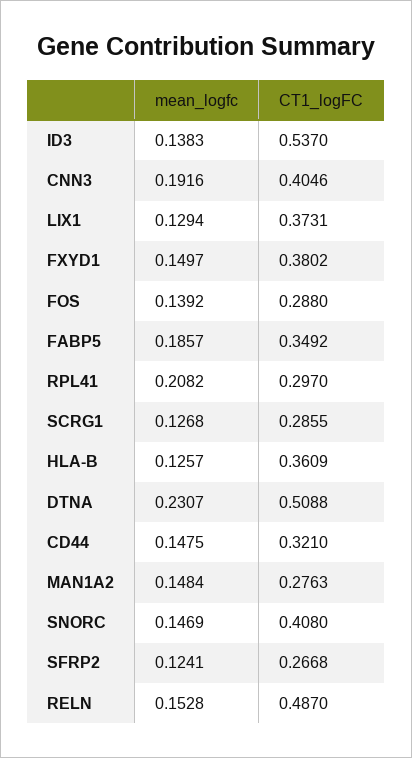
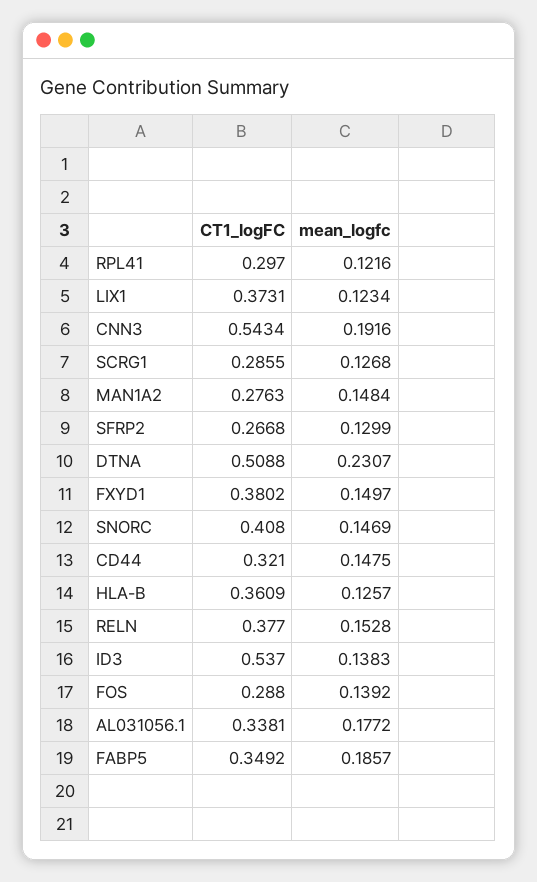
  {
    "mean_logfc": {
      "ID3": 0.1383,
      "CNN3": 0.1916,
-     "LIX1": 0.1294,
+     "LIX1": 0.1234,
      "FXYD1": 0.1497,
      "FOS": 0.1392,
      "FABP5": 0.1857,
-     "RPL41": 0.2082,
+     "RPL41": 0.1216,
      "SCRG1": 0.1268,
      "HLA-B": 0.1257,
      "DTNA": 0.2307,
      "CD44": 0.1475,
      "MAN1A2": 0.1484,
      "SNORC": 0.1469,
-     "SFRP2": 0.1241,
+     "SFRP2": 0.1299,
-     "RELN": 0.1528
+     "RELN": 0.1528,
+     "AL031056.1": 0.1772
    },
    "CT1_logFC": {
      "ID3": 0.537,
-     "CNN3": 0.4046,
+     "CNN3": 0.5434,
      "LIX1": 0.3731,
      "FXYD1": 0.3802,
      "FOS": 0.288,
      "FABP5": 0.3492,
      "RPL41": 0.297,
      "SCRG1": 0.2855,
      "HLA-B": 0.3609,
      "DTNA": 0.5088,
      "CD44": 0.321,
      "MAN1A2": 0.2763,
      "SNORC": 0.408,
      "SFRP2": 0.2668,
-     "RELN": 0.487
+     "RELN": 0.377,
+     "AL031056.1": 0.3381
    }
  }

